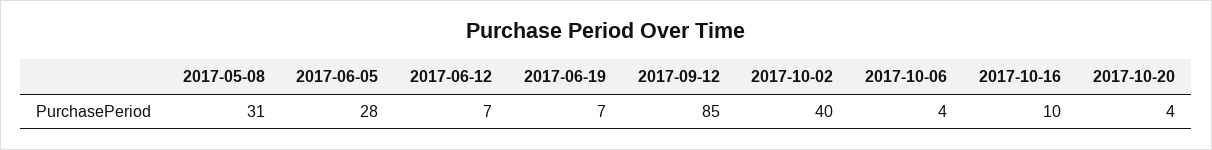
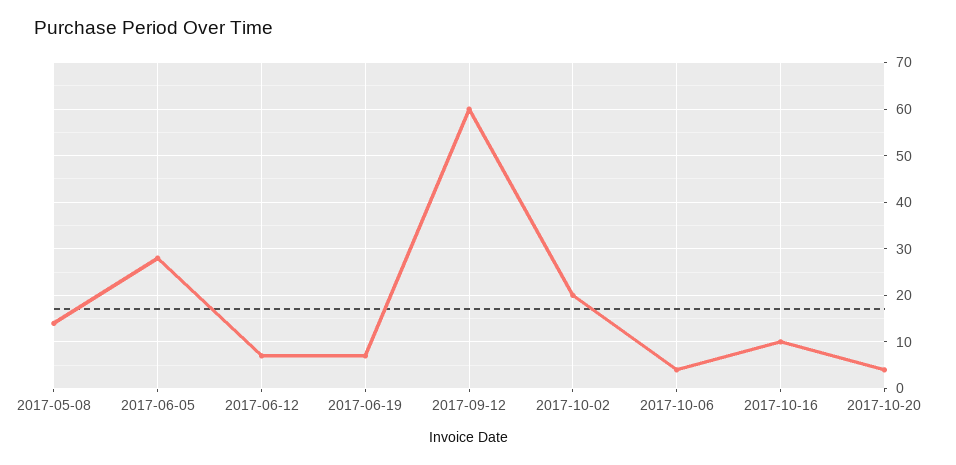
  {
-   "2017-05-08": 31,
+   "2017-05-08": 15,
    "2017-06-05": 28,
    "2017-06-12": 7,
    "2017-06-19": 7,
-   "2017-09-12": 85,
+   "2017-09-12": 60,
-   "2017-10-02": 40,
+   "2017-10-02": 20,
    "2017-10-06": 4,
    "2017-10-16": 10,
    "2017-10-20": 4
  }

